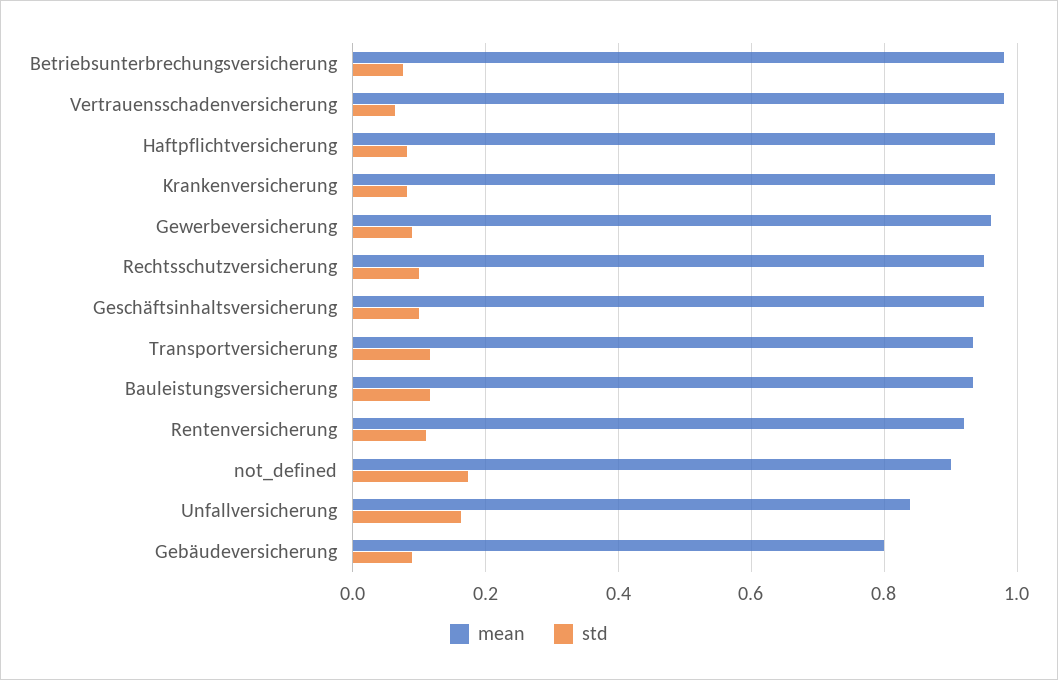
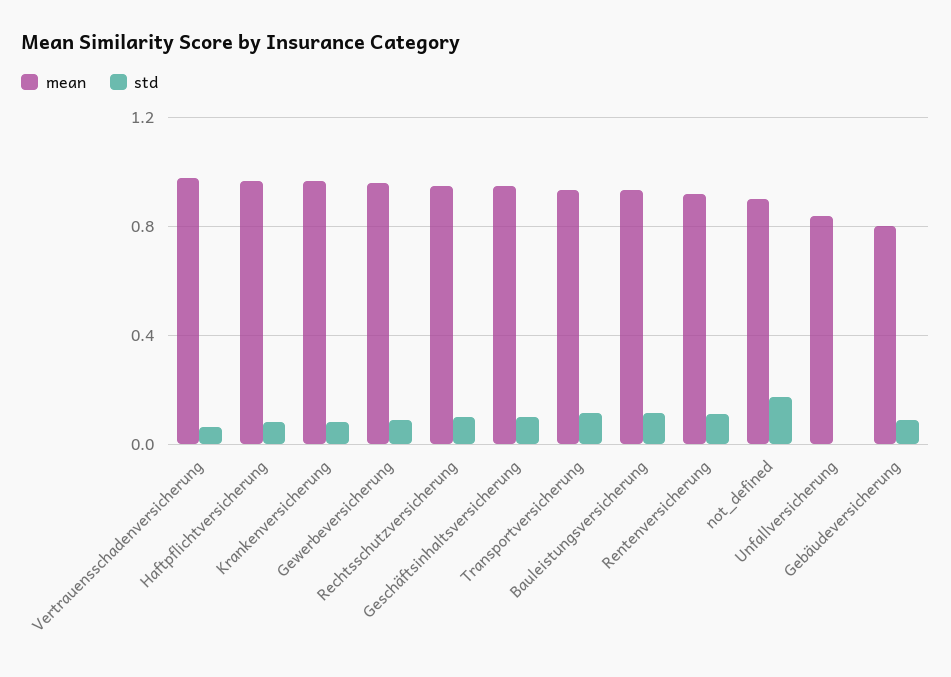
  {
    "mean": {
-     "Betriebsunterbrechungsversicherung": 0.98,
      "Vertrauensschadenversicherung": 0.98,
      "Haftpflichtversicherung": 0.96,
      "Krankenversicherung": 0.96,
      "Gewerbeversicherung": 0.96,
      "Rechtsschutzversicherung": 0.96,
      "Geschäftsinhaltsversicherung": 0.96,
      "Transportversicherung": 0.94,
      "Bauleistungsversicherung": 0.94,
      "Rentenversicherung": 0.92,
      "not_defined": 0.9,
      "Unfallversicherung": 0.84,
      "Gebäudeversicherung": 0.8
    },
    "std": {
-     "Betriebsunterbrechungsversicherung": 0.08,
      "Vertrauensschadenversicherung": 0.06,
      "Haftpflichtversicherung": 0.08,
      "Krankenversicherung": 0.08,
      "Gewerbeversicherung": 0.08,
      "Rechtsschutzversicherung": 0.1,
      "Geschäftsinhaltsversicherung": 0.1,
      "Transportversicherung": 0.12,
      "Bauleistungsversicherung": 0.12,
      "Rentenversicherung": 0.1,
      "not_defined": 0.18,
-     "Unfallversicherung": 0.16,
+     "Unfallversicherung": 0,
      "Gebäudeversicherung": 0.08
    }
  }

